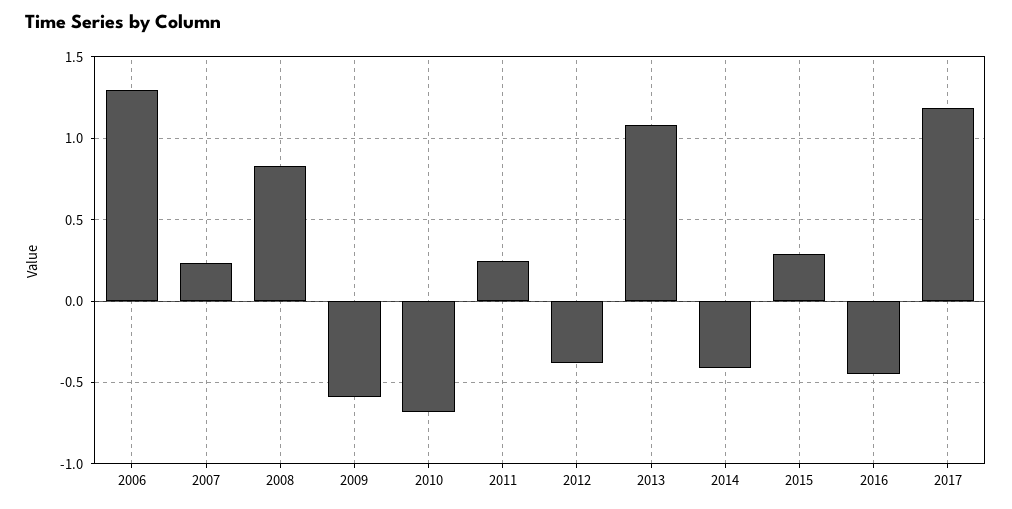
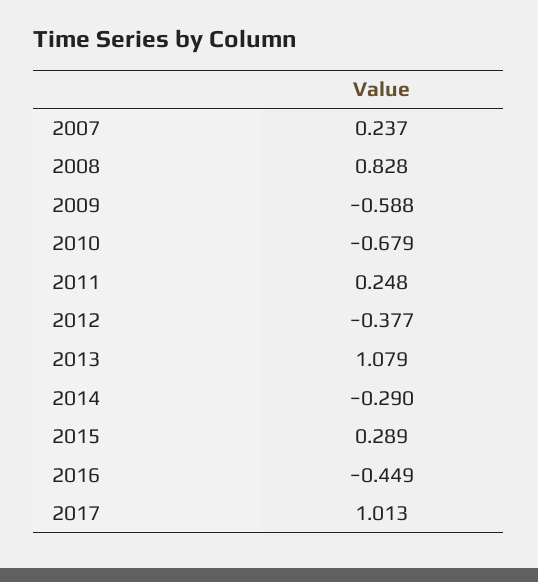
  {
-   "2006": 1.3,
    "2007": 0.237,
    "2008": 0.828,
    "2009": -0.588,
    "2010": -0.679,
    "2011": 0.248,
    "2012": -0.377,
    "2013": 1.079,
-   "2014": -0.4,
+   "2014": -0.29,
    "2015": 0.289,
    "2016": -0.449,
-   "2017": 1.2
+   "2017": 1.013
  }

